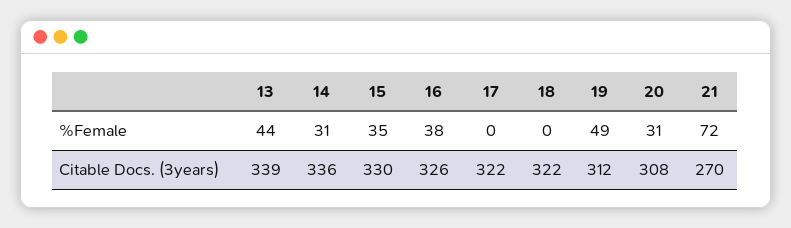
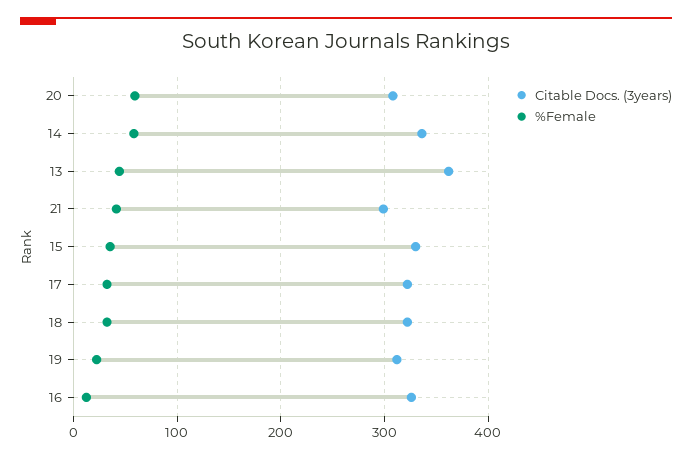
  {
    "%Female": {
      "13": 44,
-     "14": 31,
+     "14": 60,
      "15": 35,
-     "16": 38,
+     "16": 10,
-     "17": 0,
+     "17": 30,
-     "18": 0,
+     "18": 30,
-     "19": 49,
+     "19": 20,
-     "20": 31,
+     "20": 60,
-     "21": 72
+     "21": 40
    },
    "Citable Docs. (3years)": {
-     "13": 339,
+     "13": 360,
      "14": 336,
      "15": 330,
      "16": 326,
      "17": 322,
      "18": 322,
      "19": 312,
      "20": 308,
-     "21": 270
+     "21": 300
    }
  }

